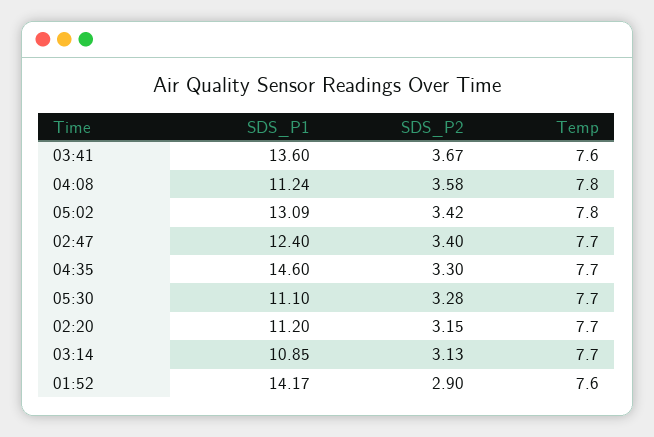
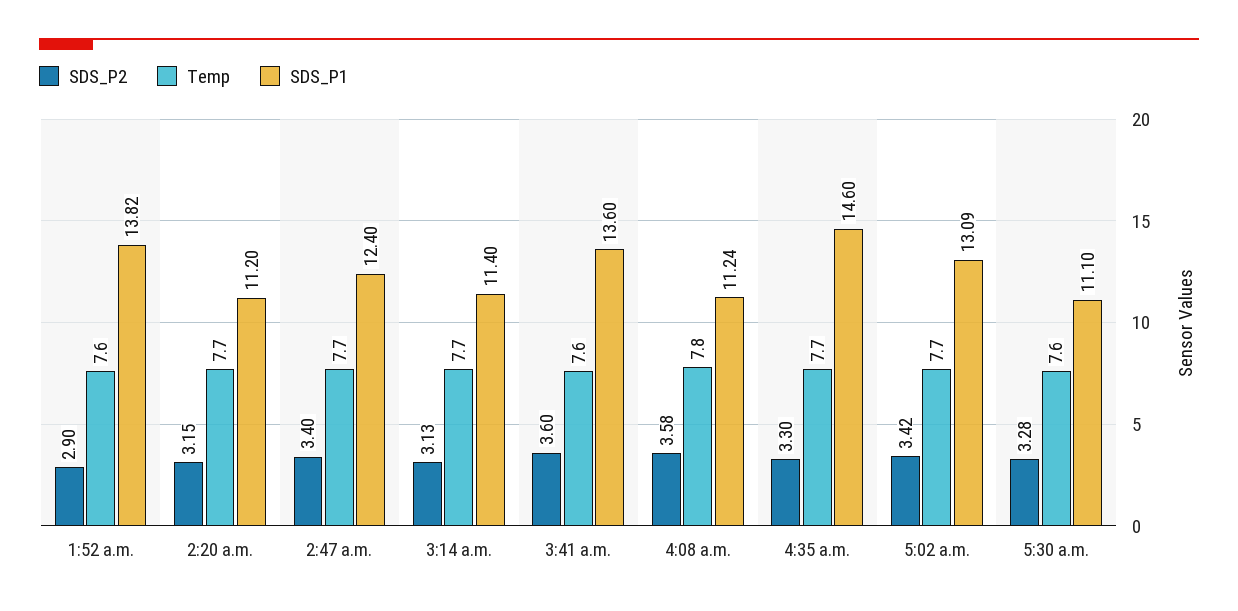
  {
    "SDS_P1": {
      "03:41": 13.6,
      "04:08": 11.24,
      "05:02": 13.09,
      "02:47": 12.4,
      "04:35": 14.6,
      "05:30": 11.1,
      "02:20": 11.2,
-     "03:14": 10.85,
+     "03:14": 11.4,
-     "01:52": 14.17
+     "01:52": 13.82
    },
    "SDS_P2": {
-     "03:41": 3.67,
+     "03:41": 3.6,
      "04:08": 3.58,
      "05:02": 3.42,
      "02:47": 3.4,
      "04:35": 3.3,
      "05:30": 3.28,
      "02:20": 3.15,
      "03:14": 3.13,
      "01:52": 2.9
    },
    "Temp": {
      "03:41": 7.6,
      "04:08": 7.8,
-     "05:02": 7.8,
+     "05:02": 7.7,
      "02:47": 7.7,
      "04:35": 7.7,
-     "05:30": 7.7,
+     "05:30": 7.6,
      "02:20": 7.7,
      "03:14": 7.7,
      "01:52": 7.6
    }
  }

